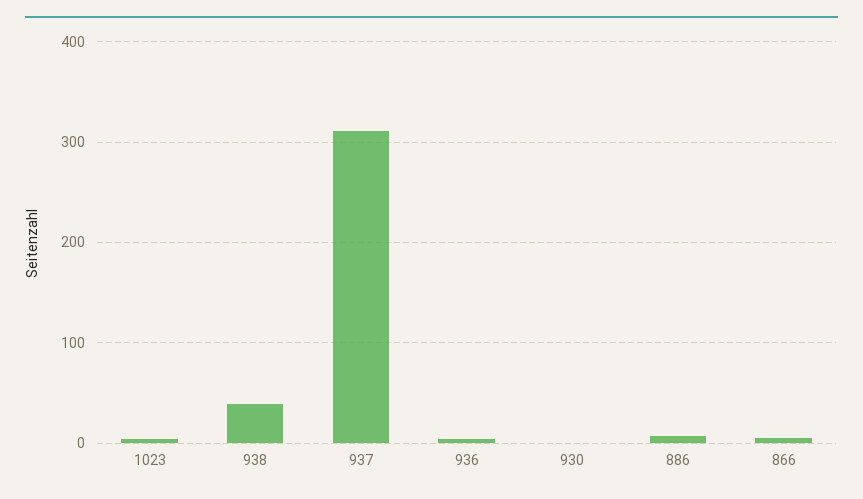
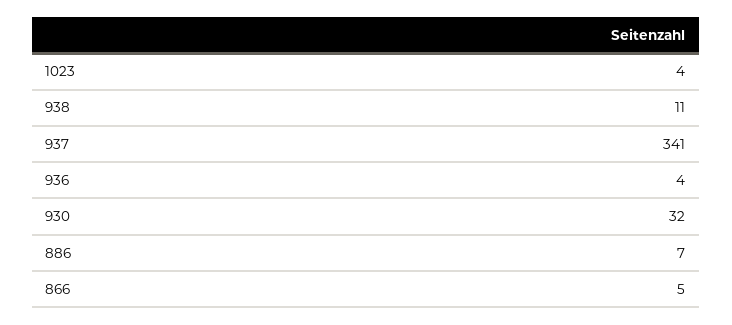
  {
    "1023": 4,
-   "938": 40,
+   "938": 11,
-   "937": 310,
+   "937": 341,
    "936": 4,
-   "930": 0,
+   "930": 32,
    "886": 7,
    "866": 5
  }

